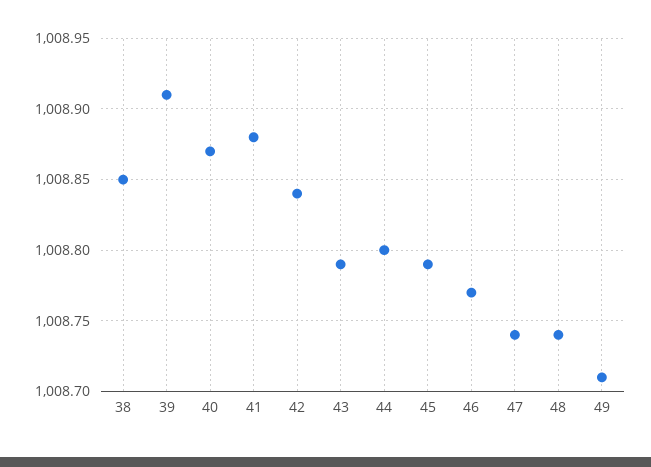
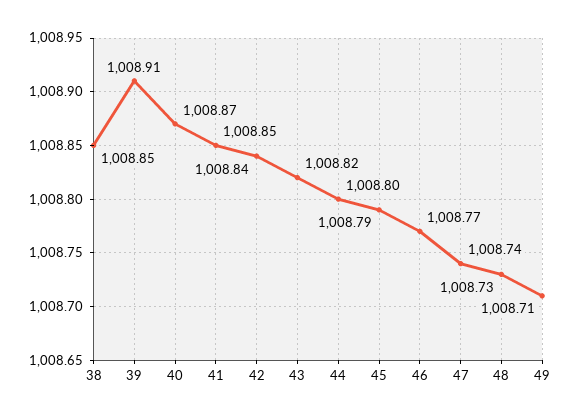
  {
    "38": 1008.85,
    "39": 1008.91,
    "40": 1008.87,
-   "41": 1008.88,
+   "41": 1008.85,
    "42": 1008.84,
-   "43": 1008.79,
+   "43": 1008.82,
    "44": 1008.8,
    "45": 1008.79,
    "46": 1008.77,
    "47": 1008.74,
-   "48": 1008.74,
+   "48": 1008.73,
    "49": 1008.71
  }

